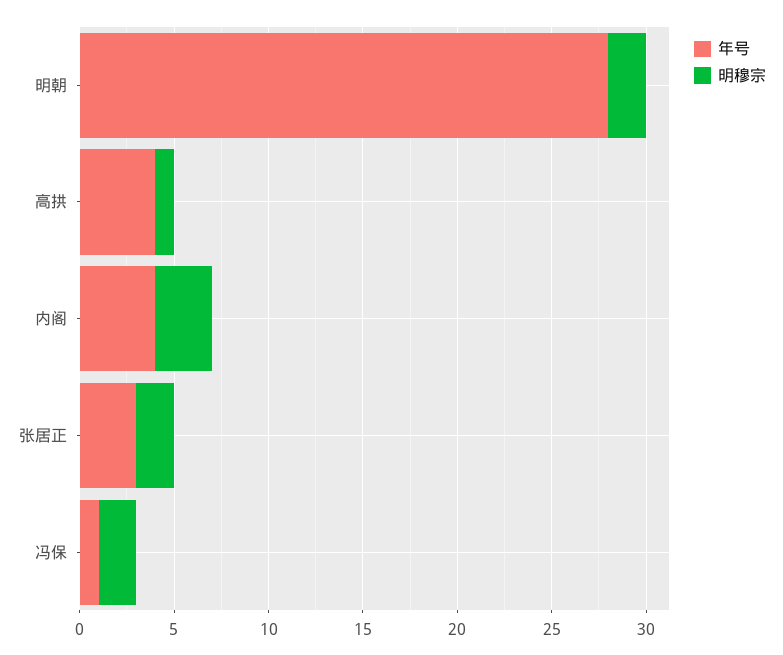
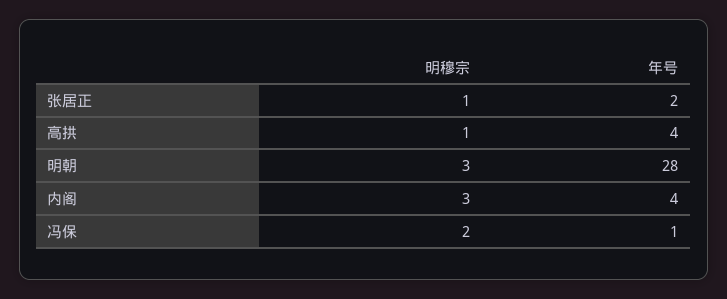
  {
    "年号": {
      "明朝": 28,
      "高拱": 4,
      "内阁": 4,
-     "张居正": 3,
+     "张居正": 2,
      "冯保": 1
    },
    "明穆宗": {
-     "明朝": 2,
+     "明朝": 3,
      "高拱": 1,
      "内阁": 3,
-     "张居正": 2,
+     "张居正": 1,
      "冯保": 2
    }
  }

